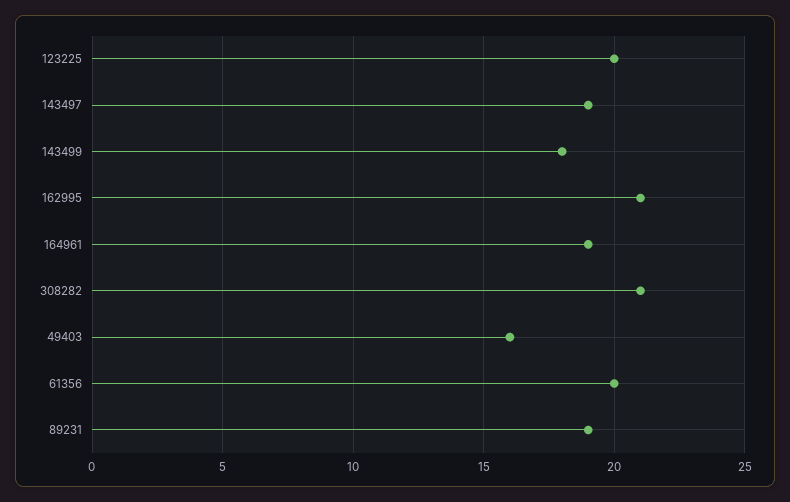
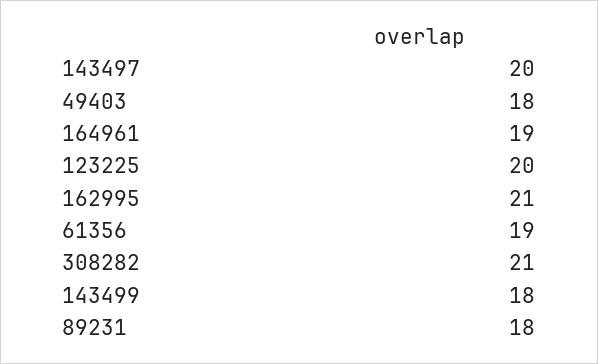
  {
    "123225": 20,
-   "143497": 19,
+   "143497": 20,
    "143499": 18,
    "162995": 21,
    "164961": 19,
    "308282": 21,
-   "49403": 16,
+   "49403": 18,
-   "61356": 20,
+   "61356": 19,
-   "89231": 19
+   "89231": 18
  }

